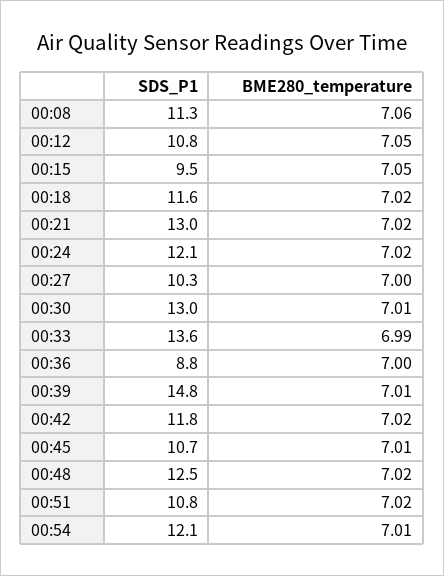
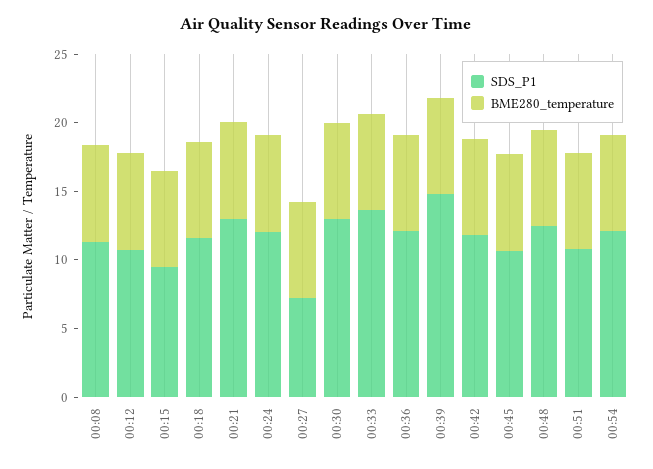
  {
    "SDS_P1": {
      "00:08": 11.3,
      "00:12": 10.8,
      "00:15": 9.5,
      "00:18": 11.6,
      "00:21": 13,
      "00:24": 12.1,
-     "00:27": 10.3,
+     "00:27": 7,
      "00:30": 13,
      "00:33": 13.6,
-     "00:36": 8.8,
+     "00:36": 12,
      "00:39": 14.8,
      "00:42": 11.8,
      "00:45": 10.7,
      "00:48": 12.5,
      "00:51": 10.8,
      "00:54": 12.1
    },
    "BME280_temperature": {
      "00:08": 7.06,
      "00:12": 7.05,
      "00:15": 7.05,
      "00:18": 7.02,
      "00:21": 7.02,
      "00:24": 7.02,
      "00:27": 7,
      "00:30": 7.01,
      "00:33": 6.99,
      "00:36": 7,
      "00:39": 7.01,
      "00:42": 7.02,
      "00:45": 7.01,
      "00:48": 7.02,
      "00:51": 7.02,
      "00:54": 7.01
    }
  }

